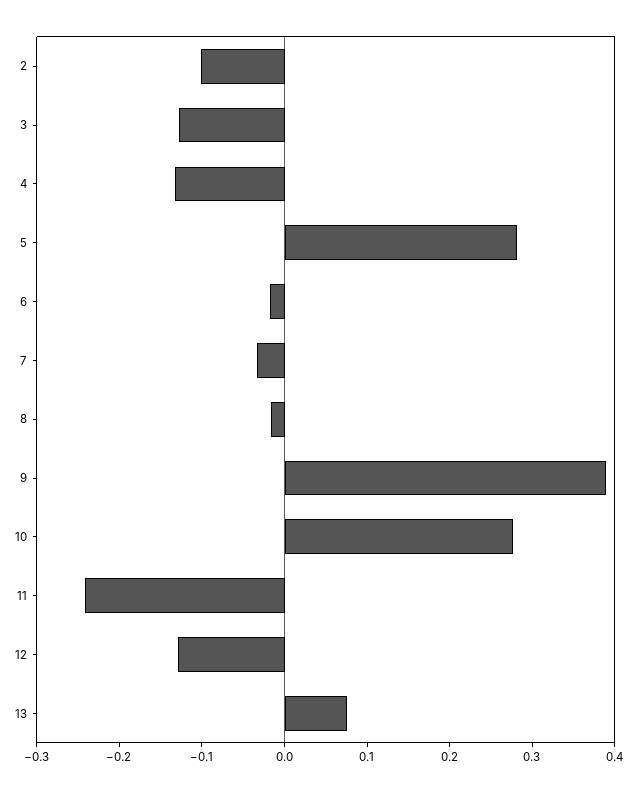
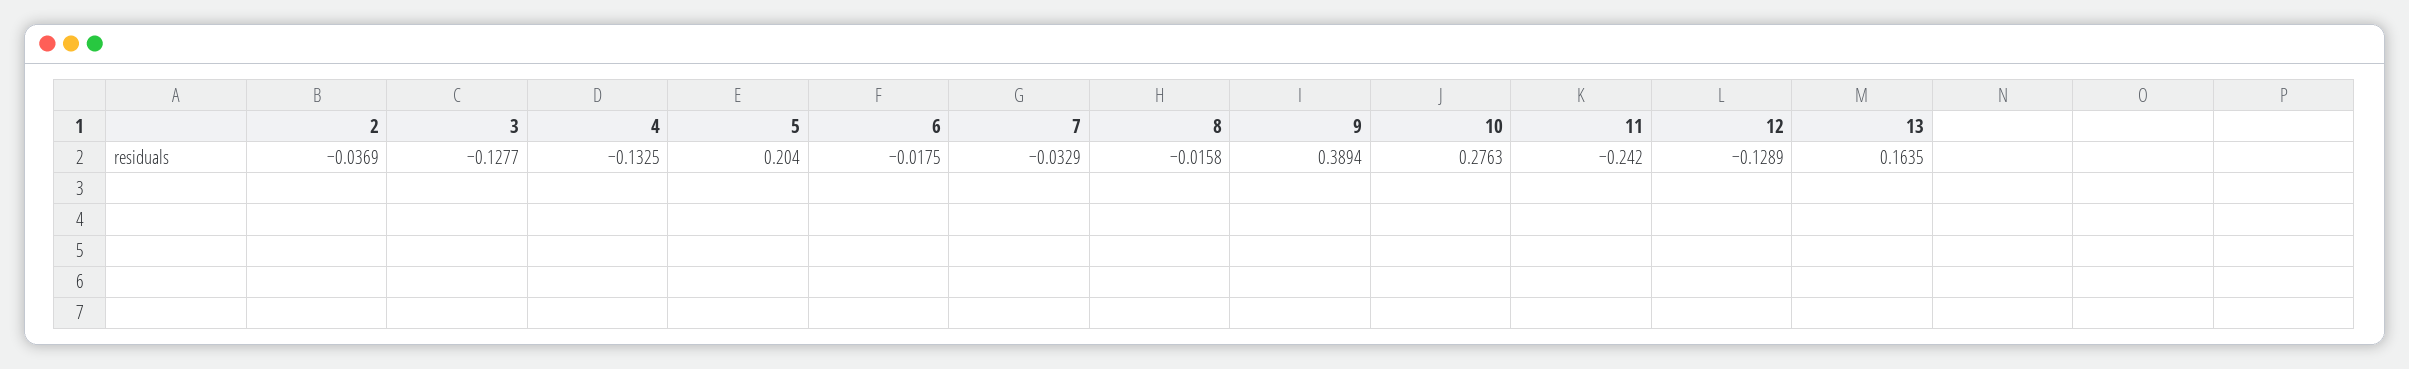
  {
-   "2": -0.1,
+   "2": -0.0369,
    "3": -0.1277,
    "4": -0.1325,
-   "5": 0.28,
+   "5": 0.204,
    "6": -0.0175,
    "7": -0.0329,
    "8": -0.0158,
    "9": 0.3894,
    "10": 0.2763,
    "11": -0.242,
    "12": -0.1289,
-   "13": 0.08
+   "13": 0.1635
  }

